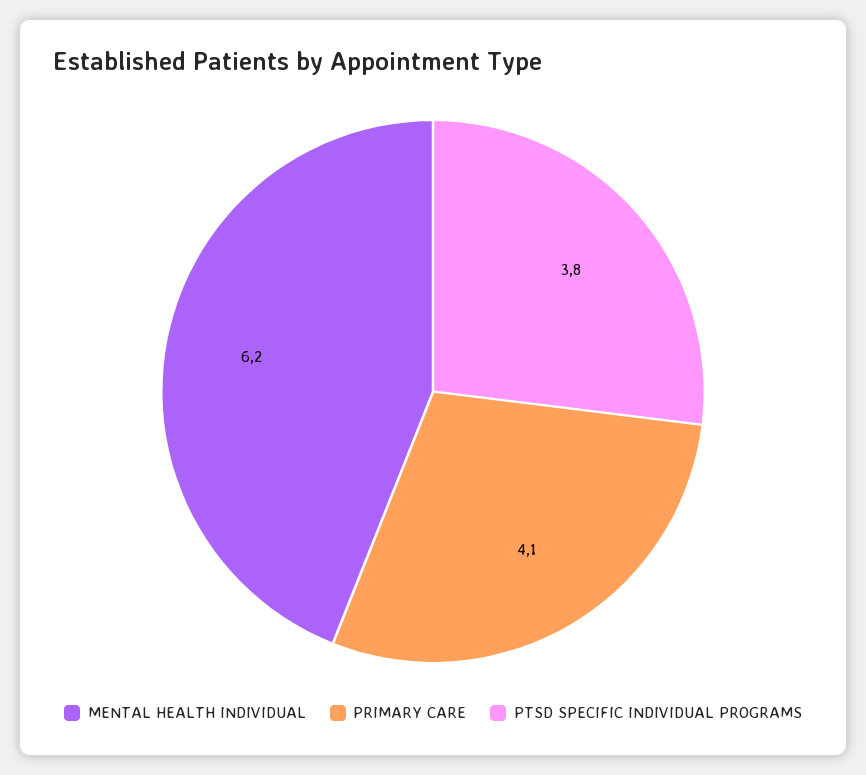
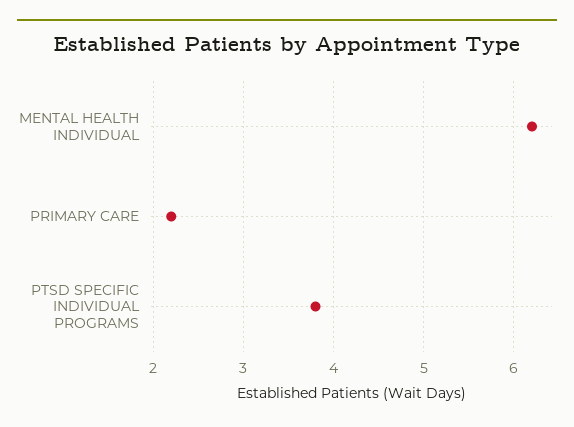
  {
    "MENTAL HEALTH INDIVIDUAL": 6.2,
-   "PRIMARY CARE": 4.1,
+   "PRIMARY CARE": 2.2,
    "PTSD SPECIFIC INDIVIDUAL PROGRAMS": 3.8
  }

